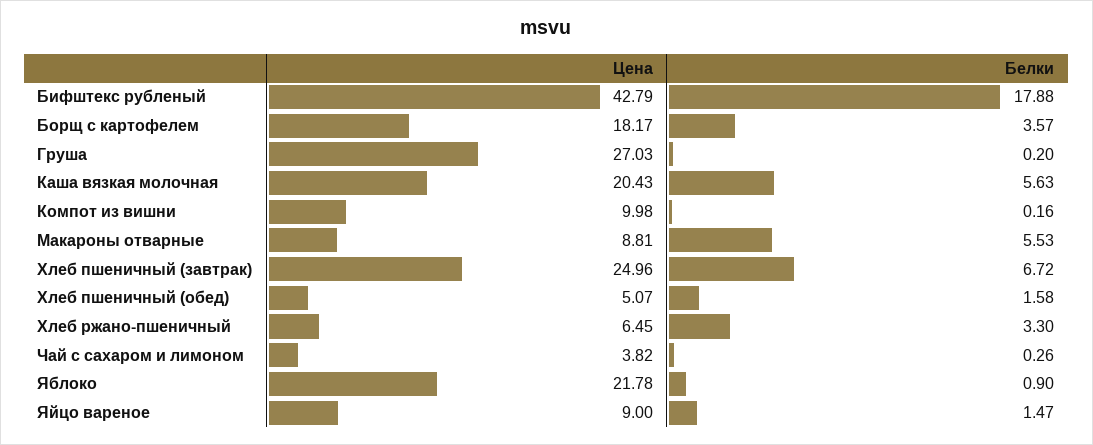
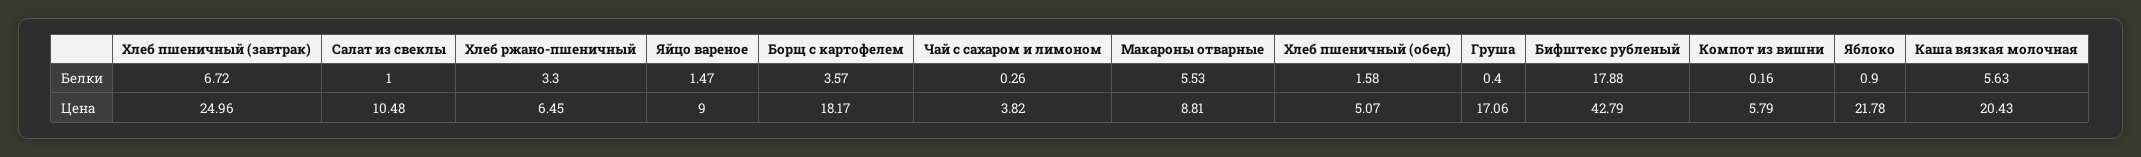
  {
    "Цена": {
      "Бифштекс рубленый": 42.79,
      "Борщ с картофелем": 18.17,
-     "Груша": 27.03,
+     "Груша": 17.06,
      "Каша вязкая молочная": 20.43,
-     "Компот из вишни": 9.98,
+     "Компот из вишни": 5.79,
      "Макароны отварные": 8.81,
      "Хлеб пшеничный (завтрак)": 24.96,
      "Хлеб пшеничный (обед)": 5.07,
      "Хлеб ржано-пшеничный": 6.45,
      "Чай с сахаром и лимоном": 3.82,
      "Яблоко": 21.78,
-     "Яйцо вареное": 9
+     "Яйцо вареное": 9,
+     "Салат из свеклы": 10.48
    },
    "Белки": {
      "Бифштекс рубленый": 17.88,
      "Борщ с картофелем": 3.57,
-     "Груша": 0.2,
+     "Груша": 0.4,
      "Каша вязкая молочная": 5.63,
      "Компот из вишни": 0.16,
      "Макароны отварные": 5.53,
      "Хлеб пшеничный (завтрак)": 6.72,
      "Хлеб пшеничный (обед)": 1.58,
      "Хлеб ржано-пшеничный": 3.3,
      "Чай с сахаром и лимоном": 0.26,
      "Яблоко": 0.9,
-     "Яйцо вареное": 1.47
+     "Яйцо вареное": 1.47,
+     "Салат из свеклы": 1
    }
  }

